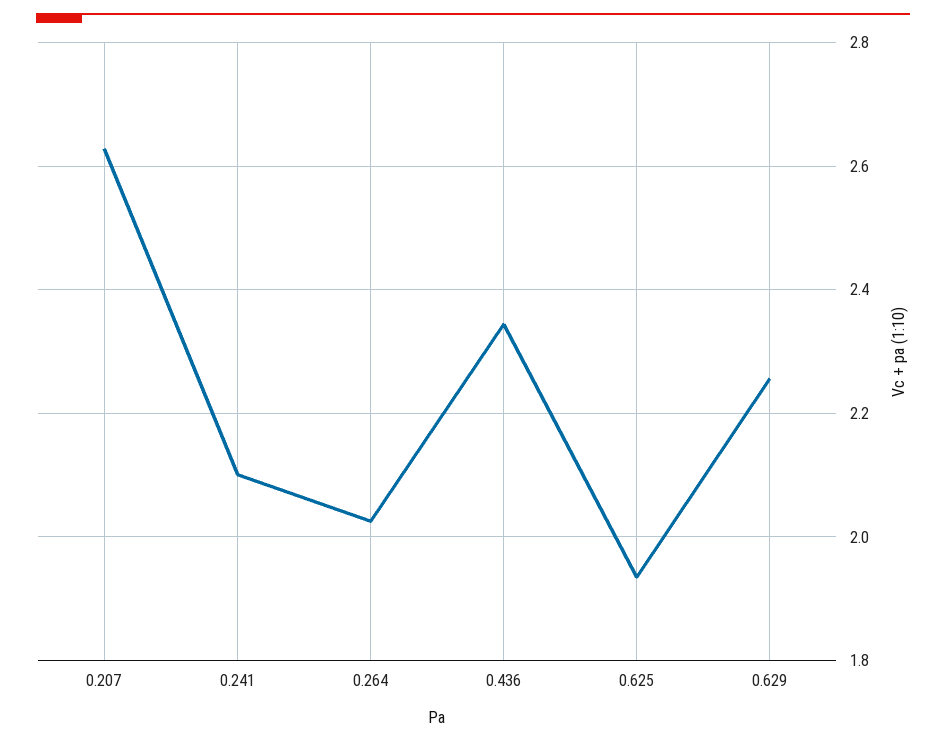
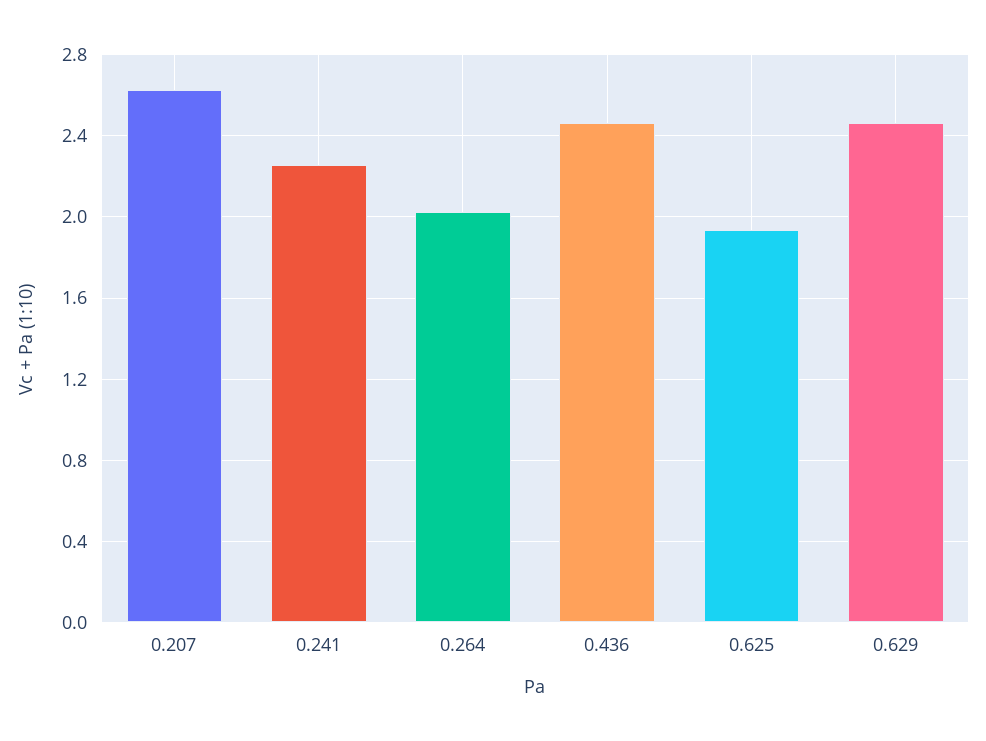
  {
    "0.207": 2.62,
-   "0.241": 2.1,
+   "0.241": 2.25,
    "0.264": 2.02,
-   "0.436": 2.34,
+   "0.436": 2.45,
    "0.625": 1.94,
-   "0.629": 2.26
+   "0.629": 2.45
  }

